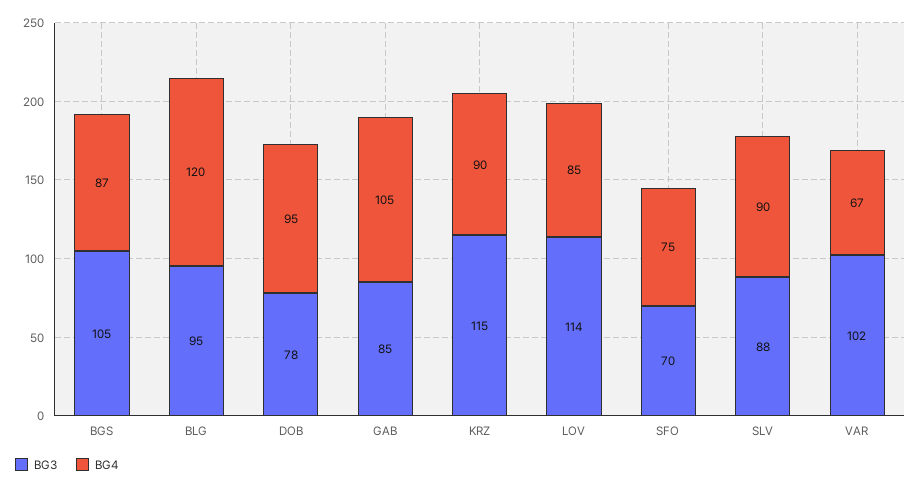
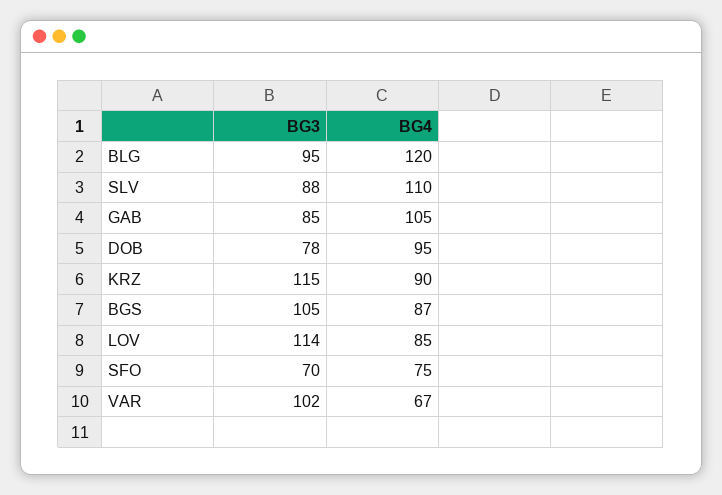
  {
    "BG3": {
      "BGS": 105,
      "BLG": 95,
      "DOB": 78,
      "GAB": 85,
      "KRZ": 115,
      "LOV": 114,
      "SFO": 70,
      "SLV": 88,
      "VAR": 102
    },
    "BG4": {
      "BGS": 87,
      "BLG": 120,
      "DOB": 95,
      "GAB": 105,
      "KRZ": 90,
      "LOV": 85,
      "SFO": 75,
-     "SLV": 90,
+     "SLV": 110,
      "VAR": 67
    }
  }

